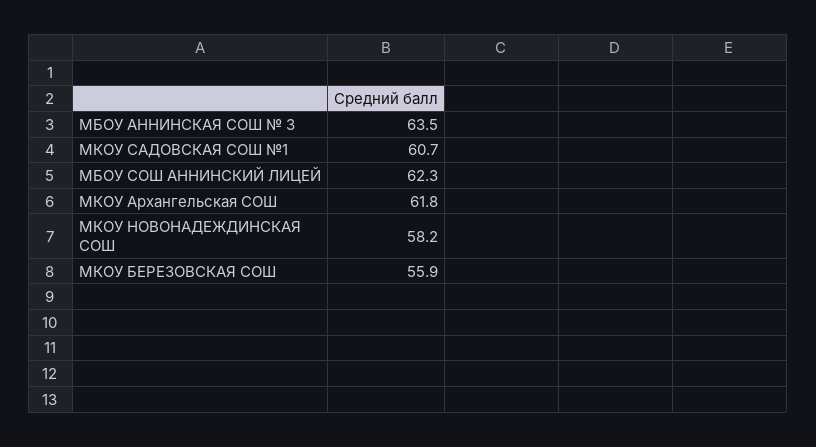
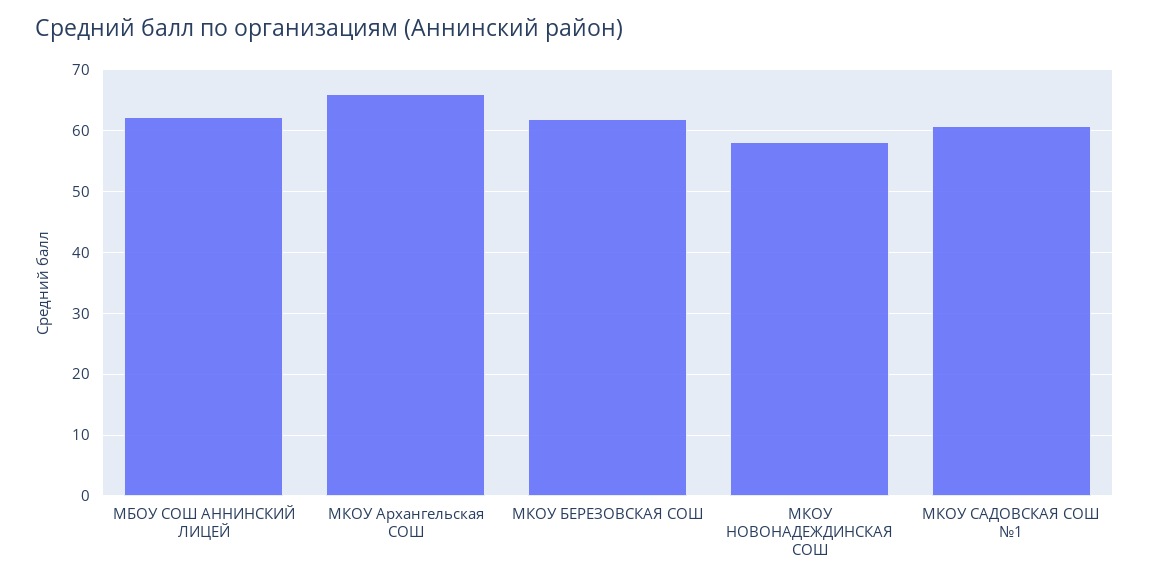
  {
-   "МБОУ АННИНСКАЯ СОШ № 3": 63.5,
    "МКОУ САДОВСКАЯ СОШ №1": 60.7,
    "МБОУ СОШ АННИНСКИЙ ЛИЦЕЙ": 62.3,
-   "МКОУ Архангельская СОШ": 61.8,
+   "МКОУ Архангельская СОШ": 66,
    "МКОУ НОВОНАДЕЖДИНСКАЯ СОШ": 58.2,
-   "МКОУ БЕРЕЗОВСКАЯ СОШ": 55.9
+   "МКОУ БЕРЕЗОВСКАЯ СОШ": 62
  }

